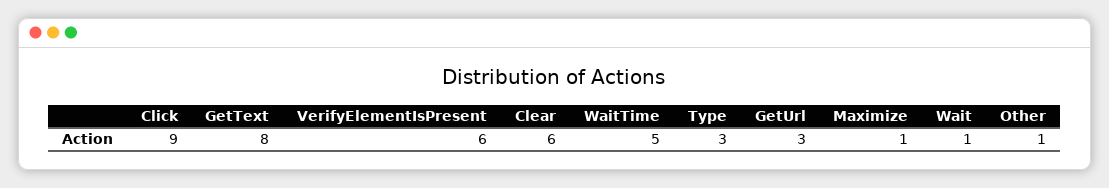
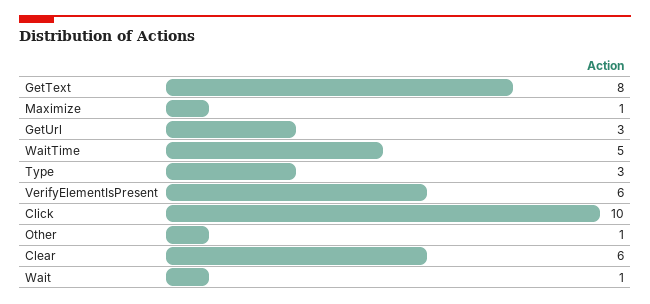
  {
-   "Click": 9,
+   "Click": 10,
    "GetText": 8,
    "VerifyElementIsPresent": 6,
    "Clear": 6,
    "WaitTime": 5,
    "Type": 3,
    "GetUrl": 3,
    "Maximize": 1,
    "Wait": 1,
    "Other": 1
  }

